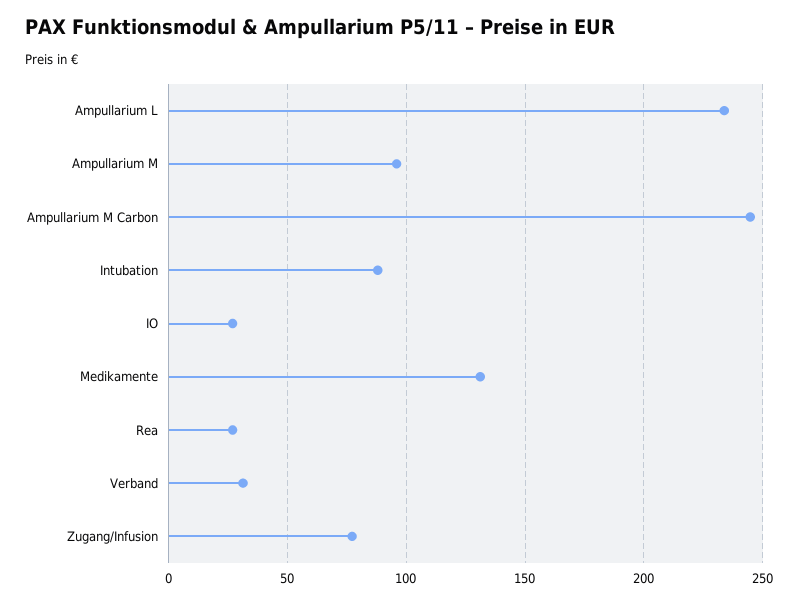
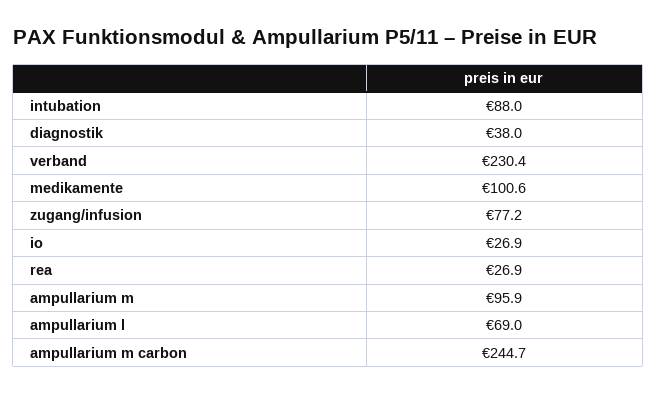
  {
-   "Ampullarium L": 235,
+   "Ampullarium L": 69,
    "Ampullarium M": 95.9,
    "Ampullarium M Carbon": 244.7,
    "Intubation": 88,
    "IO": 26.9,
-   "Medikamente": 130,
+   "Medikamente": 100.6,
    "Rea": 26.9,
-   "Verband": 30,
+   "Verband": 230.4,
-   "Zugang/Infusion": 77.2
+   "Zugang/Infusion": 77.2,
+   "diagnostik": 38
  }

